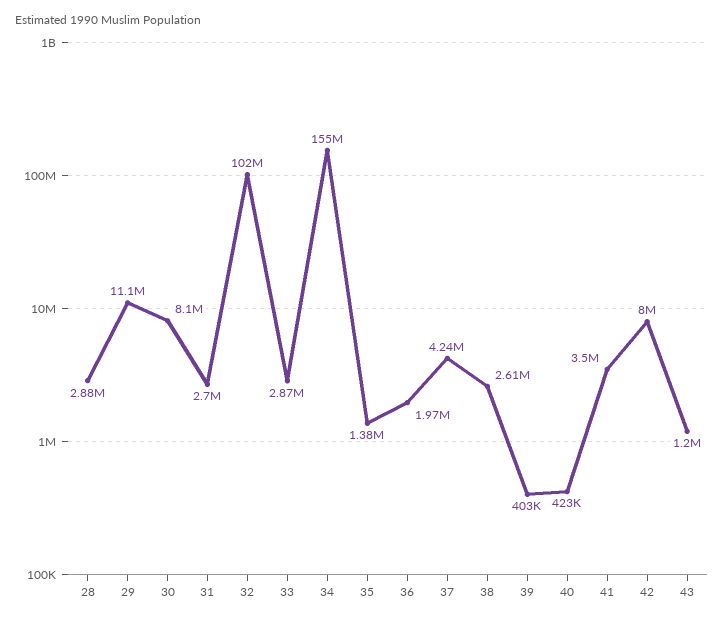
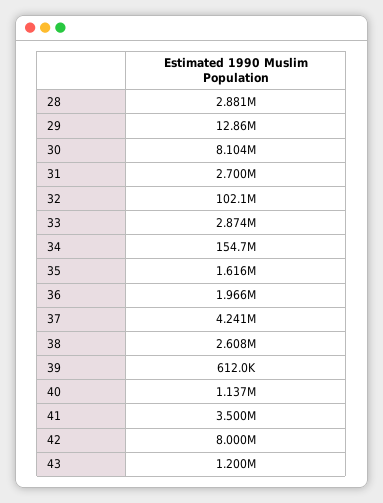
  {
    "28": 2881000,
-   "29": 11100000,
+   "29": 12860000,
    "30": 8104000,
    "31": 2700000,
    "32": 102100000,
    "33": 2874000,
    "34": 154700000,
-   "35": 1380000,
+   "35": 1616000,
    "36": 1966000,
    "37": 4241000,
    "38": 2608000,
-   "39": 403000,
+   "39": 612000,
-   "40": 423000,
+   "40": 1137000,
    "41": 3500000,
    "42": 8000000,
    "43": 1200000
  }

